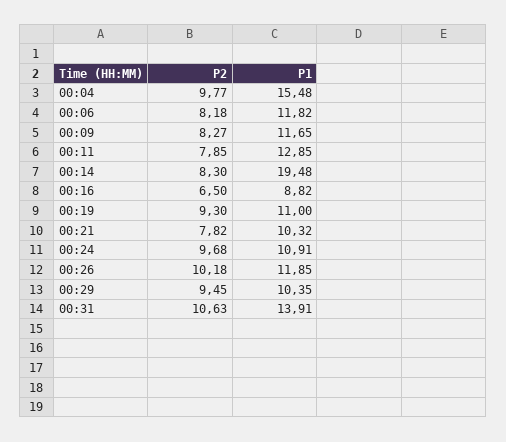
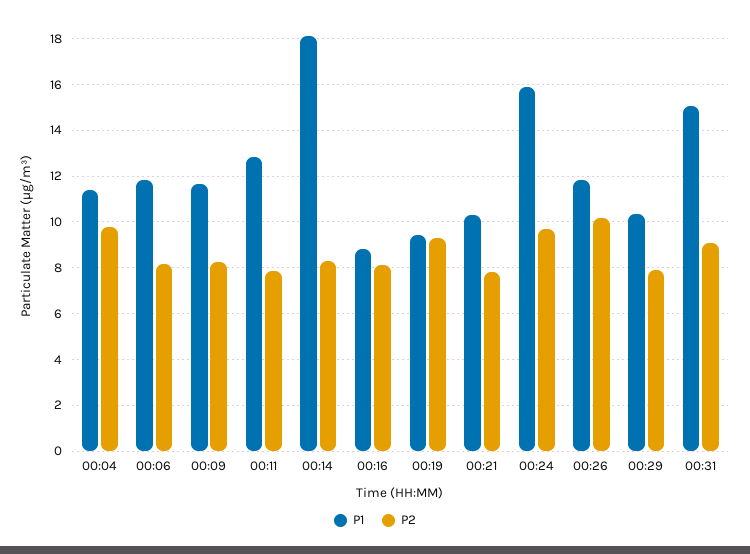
  {
    "P2": {
      "00:04": 9.77,
      "00:06": 8.18,
      "00:09": 8.27,
      "00:11": 7.85,
      "00:14": 8.3,
-     "00:16": 6.5,
+     "00:16": 8,
      "00:19": 9.3,
      "00:21": 7.82,
      "00:24": 9.68,
      "00:26": 10.18,
-     "00:29": 9.45,
+     "00:29": 8,
-     "00:31": 10.63
+     "00:31": 9
    },
    "P1": {
-     "00:04": 15.48,
+     "00:04": 11.5,
      "00:06": 11.82,
      "00:09": 11.65,
      "00:11": 12.85,
-     "00:14": 19.48,
+     "00:14": 18,
      "00:16": 8.82,
-     "00:19": 11,
+     "00:19": 9.5,
      "00:21": 10.32,
-     "00:24": 10.91,
+     "00:24": 16,
      "00:26": 11.85,
      "00:29": 10.35,
-     "00:31": 13.91
+     "00:31": 15
    }
  }

